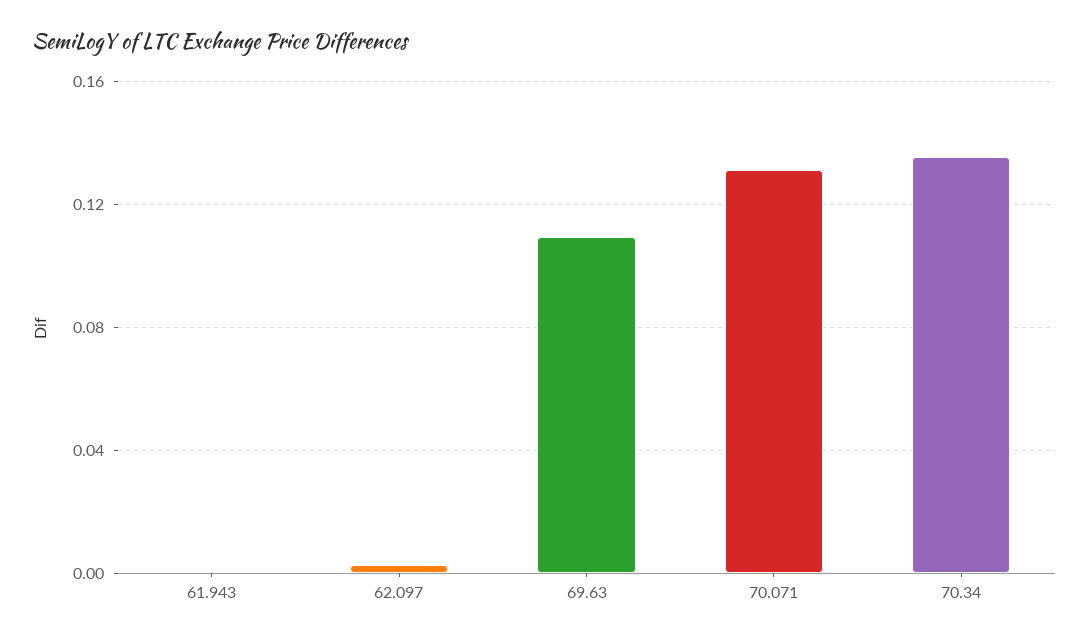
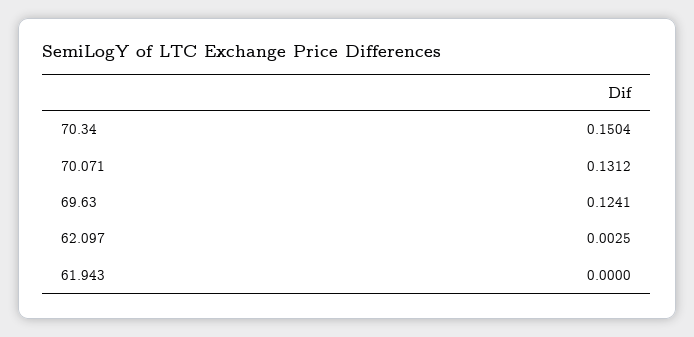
  {
    "61.943": 0,
    "62.097": 0.0025,
-   "69.63": 0.11,
+   "69.63": 0.1241,
    "70.071": 0.1312,
-   "70.34": 0.135
+   "70.34": 0.1504
  }

